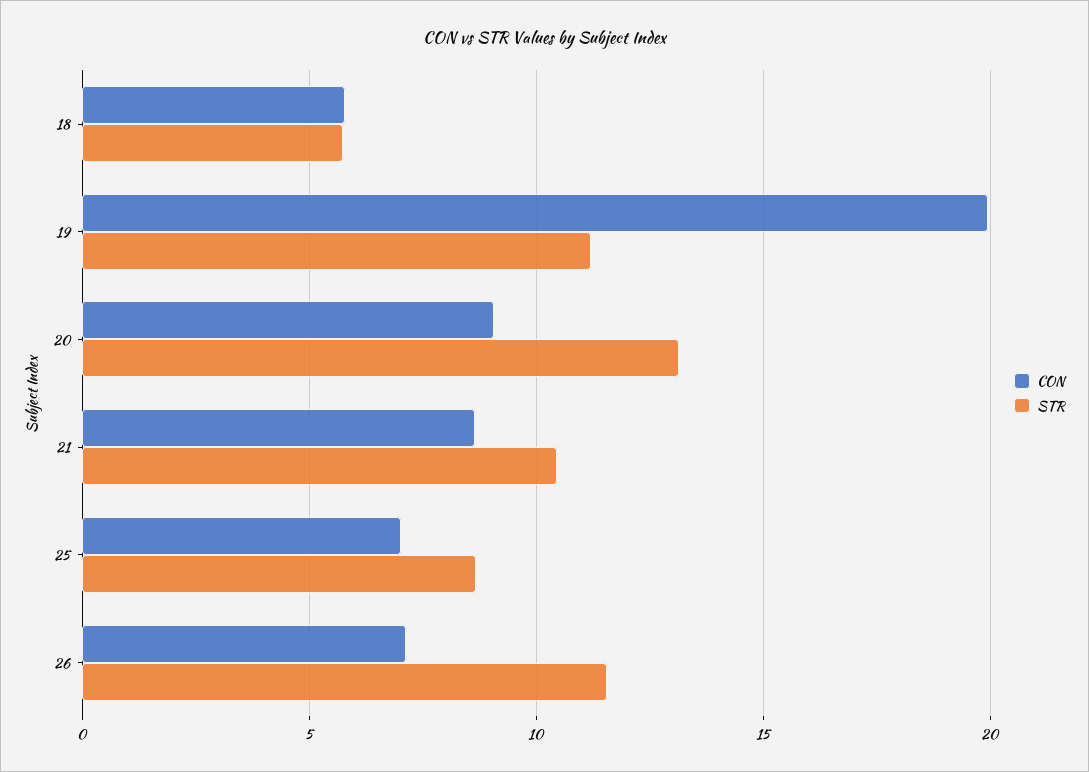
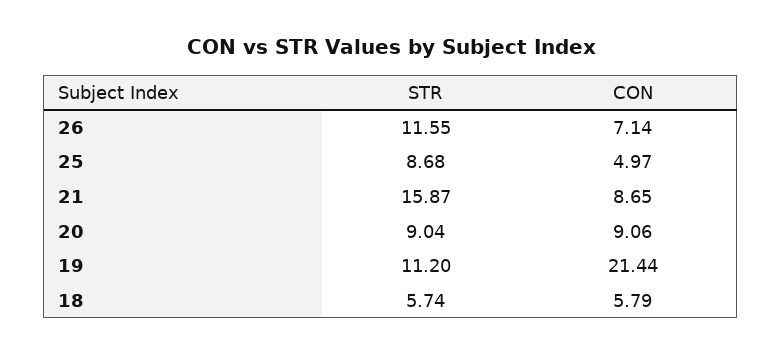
  {
    "CON": {
      "18": 5.79,
-     "19": 20,
+     "19": 21.44,
      "20": 9.06,
      "21": 8.65,
-     "25": 7,
+     "25": 4.97,
      "26": 7.14
    },
    "STR": {
      "18": 5.74,
      "19": 11.2,
-     "20": 13,
+     "20": 9.04,
-     "21": 10.5,
+     "21": 15.87,
      "25": 8.68,
      "26": 11.55
    }
  }

